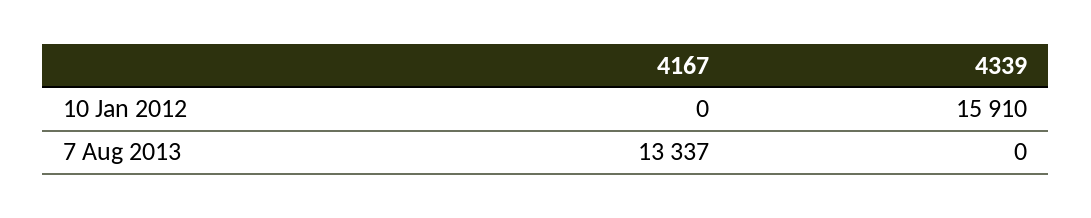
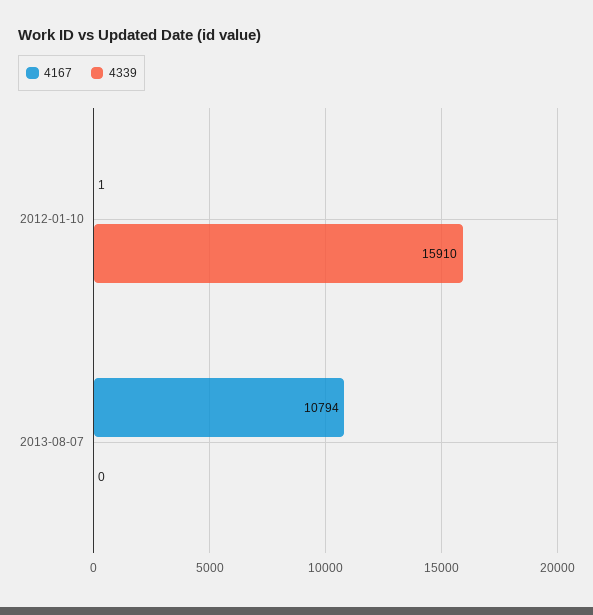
  {
    "4167": {
-     "10 Jan 2012": 0,
+     "10 Jan 2012": 1,
-     "7 Aug 2013": 13337
+     "7 Aug 2013": 10794
    },
    "4339": {
      "10 Jan 2012": 15910,
      "7 Aug 2013": 0
    }
  }

